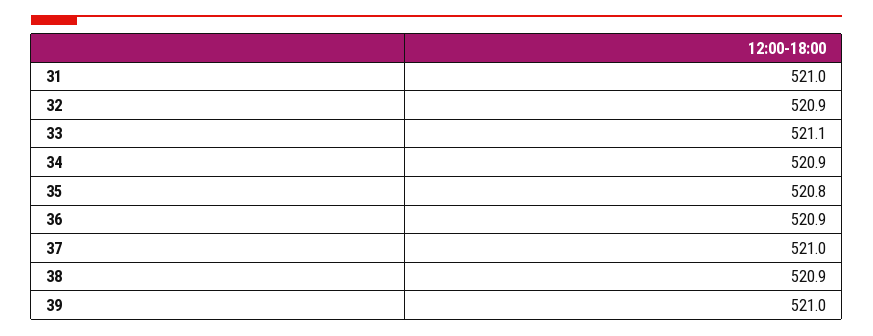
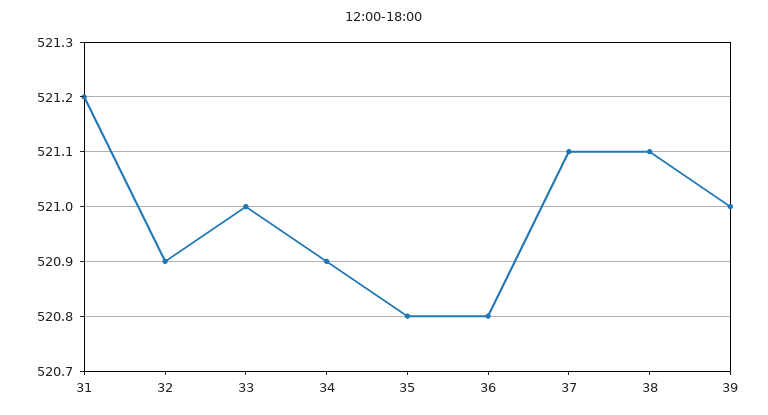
  {
-   "31": 521,
+   "31": 521.2,
    "32": 520.9,
-   "33": 521.1,
+   "33": 521,
    "34": 520.9,
    "35": 520.8,
-   "36": 520.9,
+   "36": 520.8,
-   "37": 521,
+   "37": 521.1,
-   "38": 520.9,
+   "38": 521.1,
    "39": 521
  }

